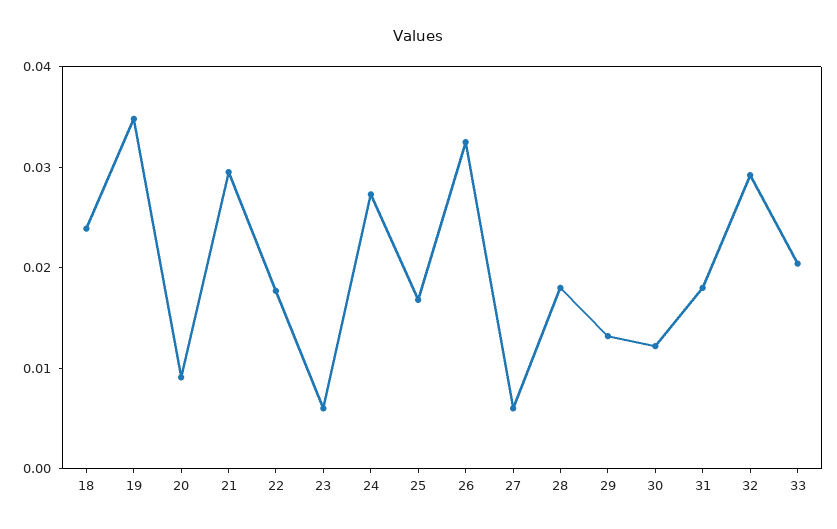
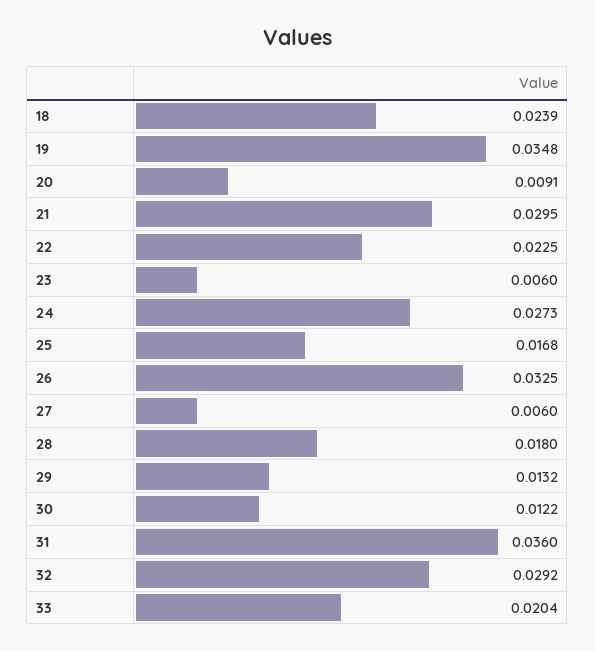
  {
    "18": 0.0239,
    "19": 0.0348,
    "20": 0.0091,
    "21": 0.0295,
-   "22": 0.018,
+   "22": 0.0225,
    "23": 0.006,
    "24": 0.0273,
    "25": 0.0168,
    "26": 0.0325,
    "27": 0.006,
    "28": 0.018,
    "29": 0.0132,
    "30": 0.0122,
-   "31": 0.018,
+   "31": 0.036,
    "32": 0.0292,
    "33": 0.0204
  }

